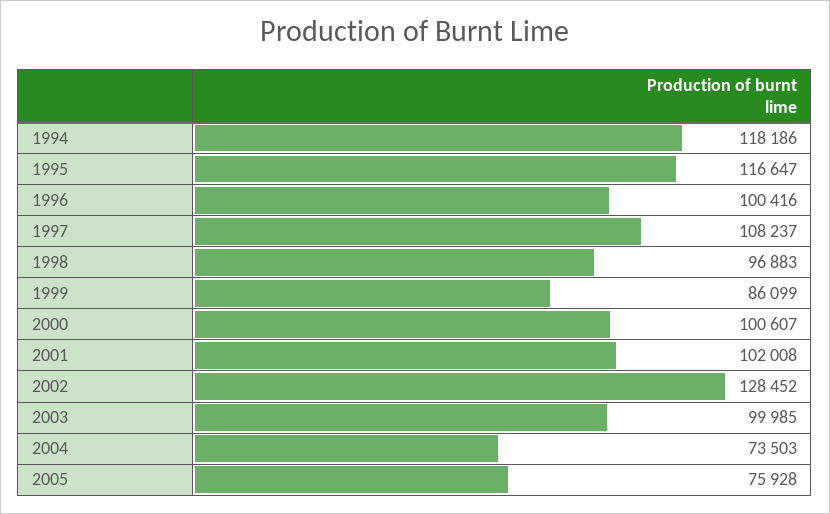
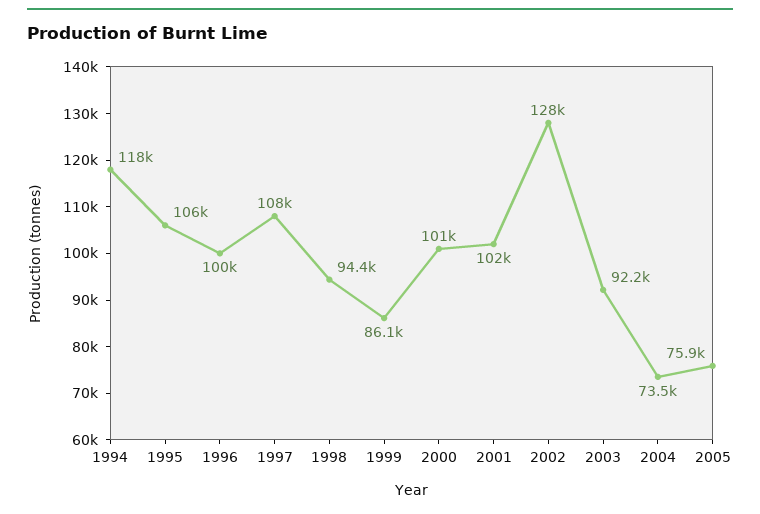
  {
    "1994": 118186,
-   "1995": 116647,
+   "1995": 106000,
    "1996": 100416,
    "1997": 108237,
-   "1998": 96883,
+   "1998": 94400,
    "1999": 86099,
    "2000": 100607,
    "2001": 102008,
    "2002": 128452,
-   "2003": 99985,
+   "2003": 92200,
    "2004": 73503,
    "2005": 75928
  }

